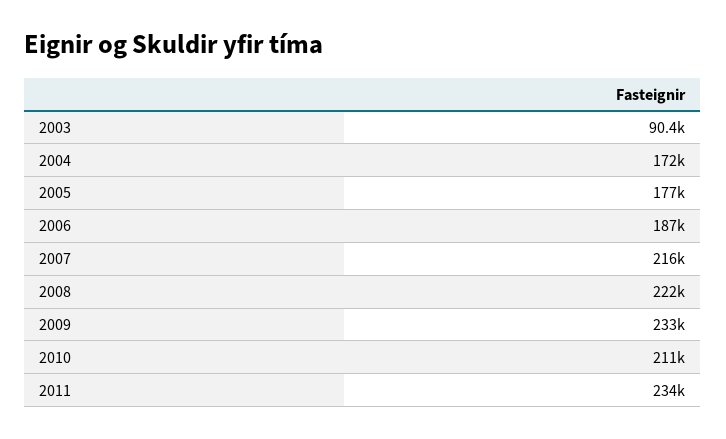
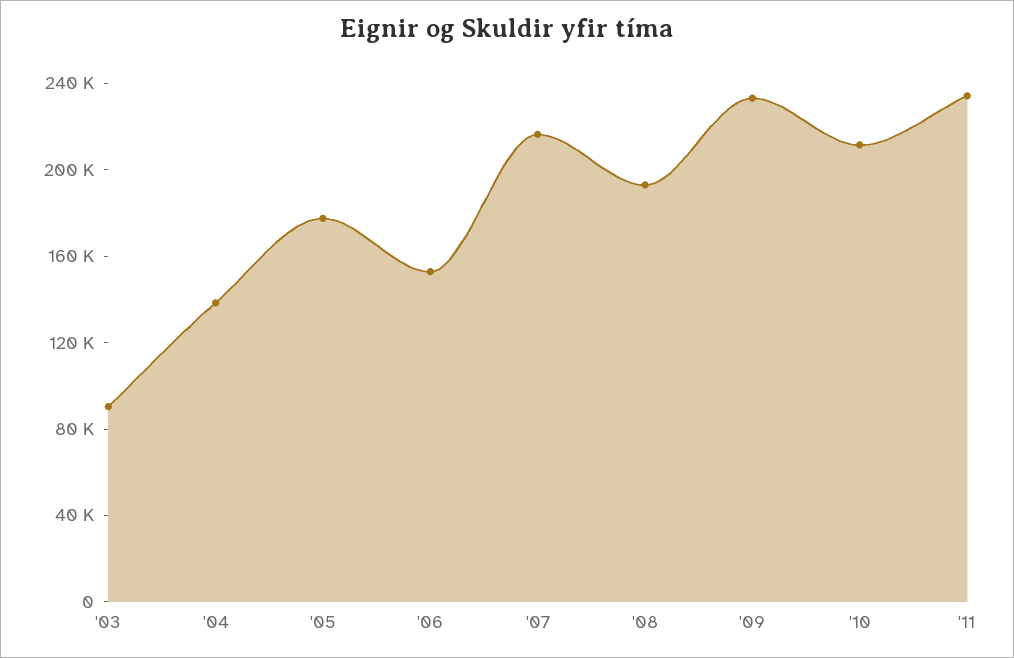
  {
    "2003": 90400,
-   "2004": 172000,
+   "2004": 140000,
    "2005": 177000,
-   "2006": 187000,
+   "2006": 150000,
    "2007": 216000,
-   "2008": 222000,
+   "2008": 190000,
    "2009": 233000,
    "2010": 211000,
    "2011": 234000
  }

